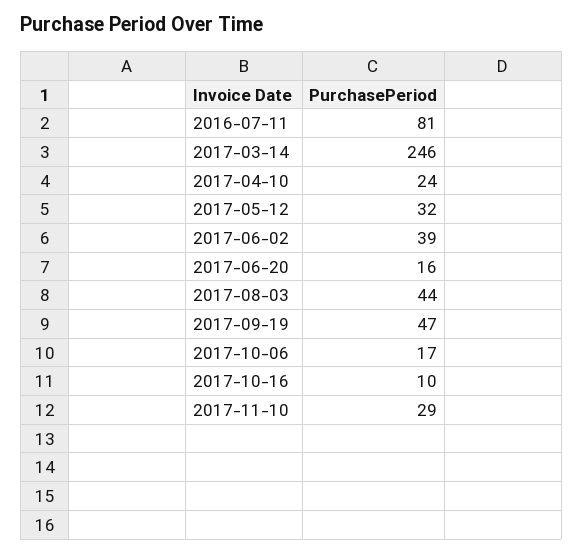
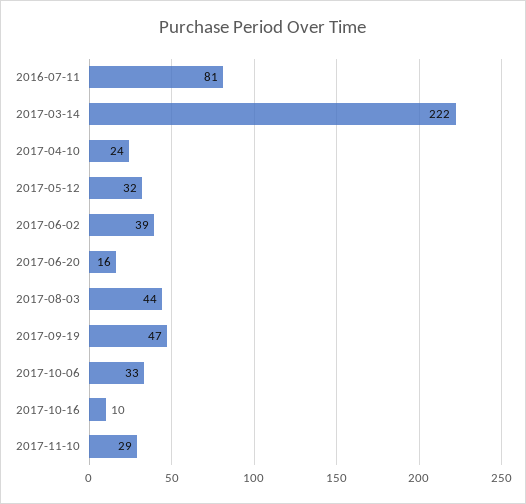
  {
    "2016-07-11": 81,
-   "2017-03-14": 246,
+   "2017-03-14": 222,
    "2017-04-10": 24,
    "2017-05-12": 32,
    "2017-06-02": 39,
    "2017-06-20": 16,
    "2017-08-03": 44,
    "2017-09-19": 47,
-   "2017-10-06": 17,
+   "2017-10-06": 33,
    "2017-10-16": 10,
    "2017-11-10": 29
  }

